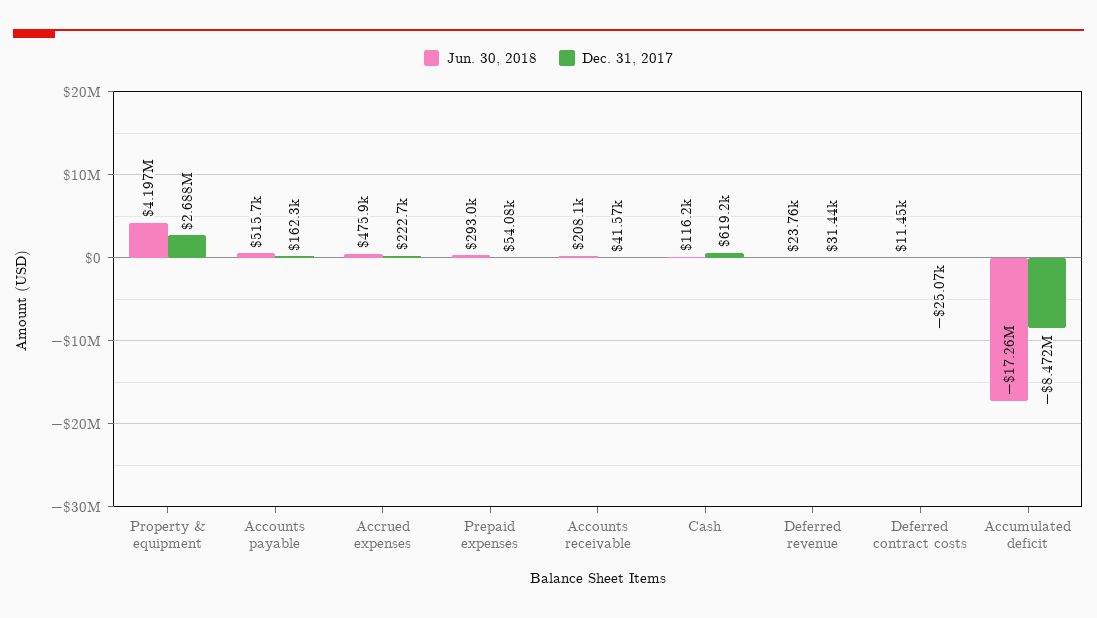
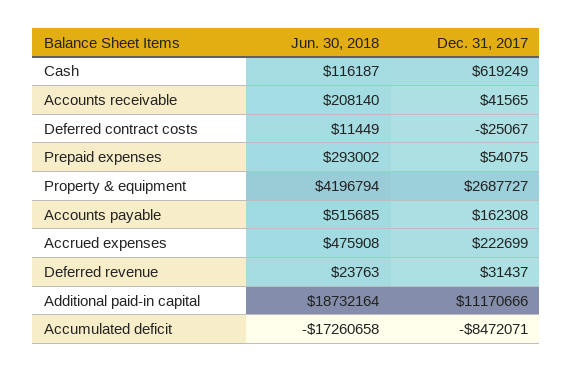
  {
    "Jun. 30, 2018": {
      "Property & equipment": 4196794,
      "Accounts payable": 515685,
      "Accrued expenses": 475908,
      "Prepaid expenses": 293002,
      "Accounts receivable": 208140,
      "Cash": 116187,
      "Deferred revenue": 23763,
      "Deferred contract costs": 11449,
-     "Accumulated deficit": -17260658
+     "Accumulated deficit": -17260658,
+     "Additional paid-in capital": 18732164
    },
    "Dec. 31, 2017": {
      "Property & equipment": 2687727,
      "Accounts payable": 162308,
      "Accrued expenses": 222699,
      "Prepaid expenses": 54075,
      "Accounts receivable": 41565,
      "Cash": 619249,
      "Deferred revenue": 31437,
      "Deferred contract costs": -25067,
-     "Accumulated deficit": -8472071
+     "Accumulated deficit": -8472071,
+     "Additional paid-in capital": 11170666
    }
  }

